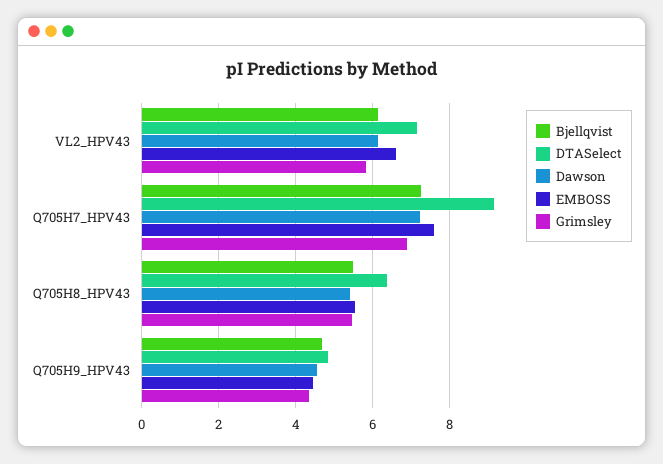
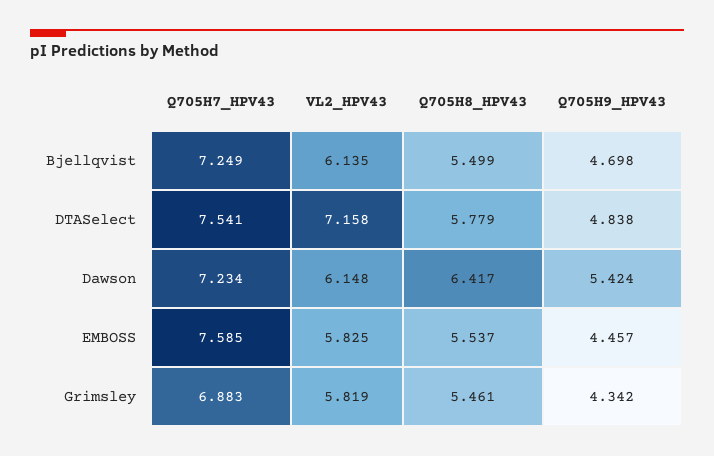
  {
    "Bjellqvist": {
      "VL2_HPV43": 6.135,
      "Q705H7_HPV43": 7.249,
      "Q705H8_HPV43": 5.499,
      "Q705H9_HPV43": 4.698
    },
    "DTASelect": {
      "VL2_HPV43": 7.158,
-     "Q705H7_HPV43": 9.2,
+     "Q705H7_HPV43": 7.541,
-     "Q705H8_HPV43": 6.4,
+     "Q705H8_HPV43": 5.779,
      "Q705H9_HPV43": 4.838
    },
    "Dawson": {
      "VL2_HPV43": 6.148,
      "Q705H7_HPV43": 7.234,
-     "Q705H8_HPV43": 5.4,
+     "Q705H8_HPV43": 6.417,
-     "Q705H9_HPV43": 4.6
+     "Q705H9_HPV43": 5.424
    },
    "EMBOSS": {
-     "VL2_HPV43": 6.6,
+     "VL2_HPV43": 5.825,
      "Q705H7_HPV43": 7.585,
      "Q705H8_HPV43": 5.537,
      "Q705H9_HPV43": 4.457
    },
    "Grimsley": {
      "VL2_HPV43": 5.819,
      "Q705H7_HPV43": 6.883,
      "Q705H8_HPV43": 5.461,
      "Q705H9_HPV43": 4.342
    }
  }

